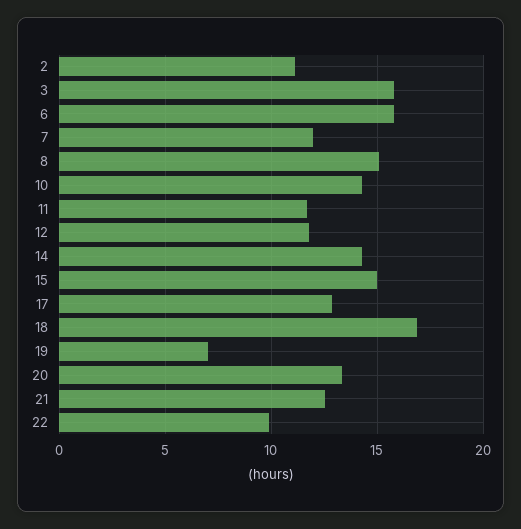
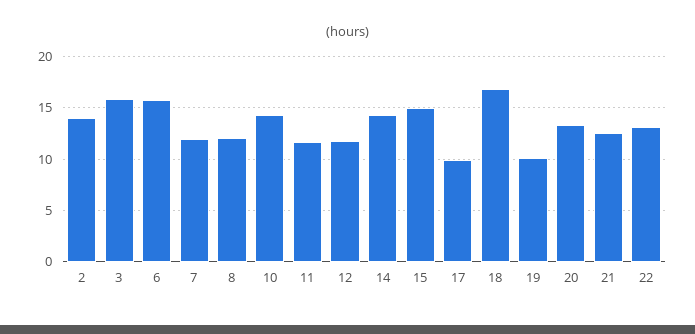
  {
-   "2": 11,
+   "2": 14,
    "3": 16,
    "6": 16,
    "7": 12,
-   "8": 15,
+   "8": 12,
    "10": 14.5,
    "11": 11.5,
    "12": 12,
    "14": 14.5,
    "15": 15,
-   "17": 13,
+   "17": 10,
    "18": 17,
-   "19": 7,
+   "19": 10,
    "20": 13.5,
    "21": 12.5,
-   "22": 10
+   "22": 13
  }

